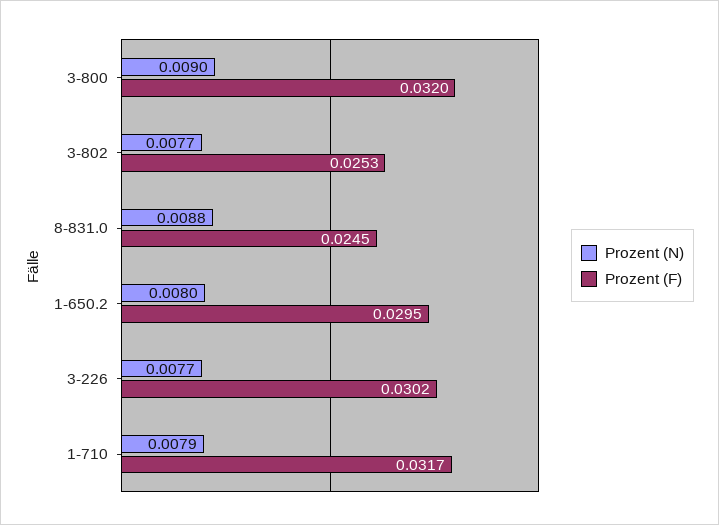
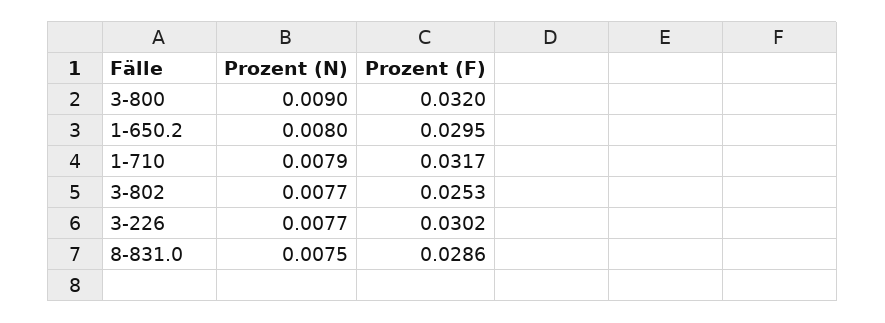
  {
    "Prozent (N)": {
      "3-800": 0.009,
      "3-802": 0.0077,
-     "8-831.0": 0.0088,
+     "8-831.0": 0.0075,
      "1-650.2": 0.008,
      "3-226": 0.0077,
      "1-710": 0.0079
    },
    "Prozent (F)": {
      "3-800": 0.032,
      "3-802": 0.0253,
-     "8-831.0": 0.0245,
+     "8-831.0": 0.0286,
      "1-650.2": 0.0295,
      "3-226": 0.0302,
      "1-710": 0.0317
    }
  }

